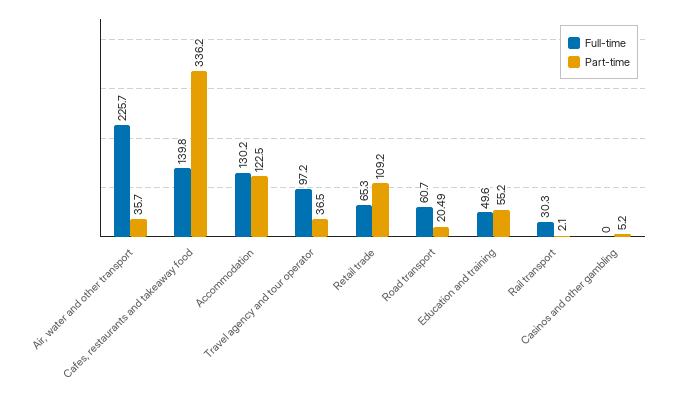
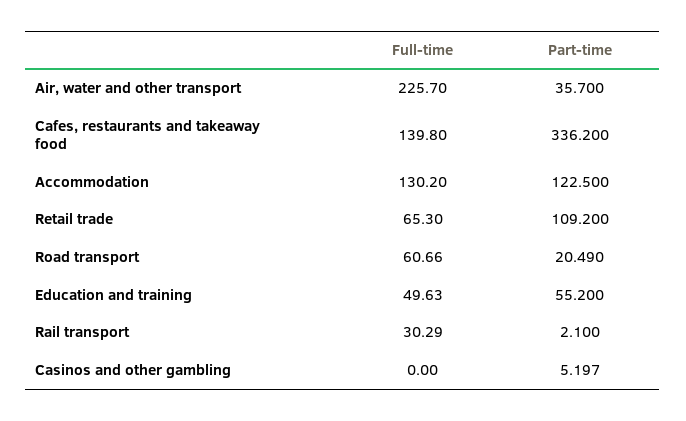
  {
    "Full-time": {
      "Air, water and other transport": 225.7,
      "Cafes, restaurants and takeaway food": 139.8,
      "Accommodation": 130.2,
-     "Travel agency and tour operator": 97.2,
      "Retail trade": 65.3,
      "Road transport": 60.66,
      "Education and training": 49.63,
      "Rail transport": 30.29,
      "Casinos and other gambling": 0
    },
    "Part-time": {
      "Air, water and other transport": 35.7,
      "Cafes, restaurants and takeaway food": 336.2,
      "Accommodation": 122.5,
-     "Travel agency and tour operator": 36.5,
      "Retail trade": 109.2,
      "Road transport": 20.49,
      "Education and training": 55.2,
      "Rail transport": 2.1,
      "Casinos and other gambling": 5.197
    }
  }

